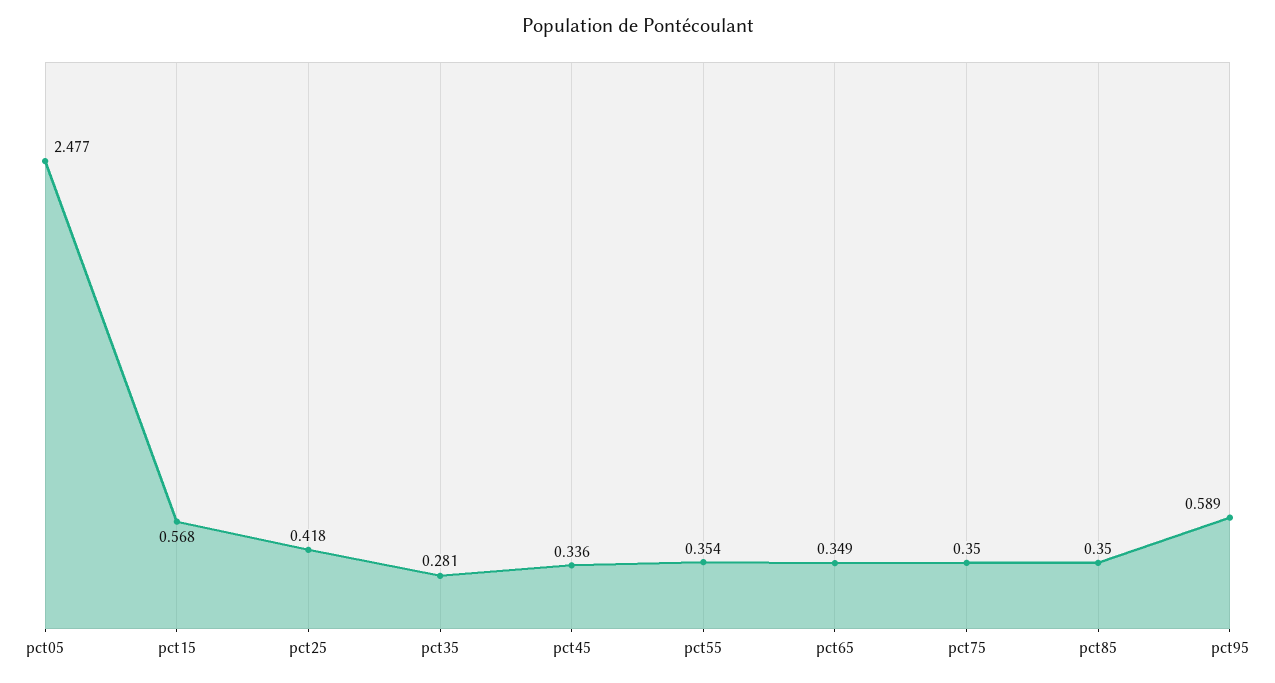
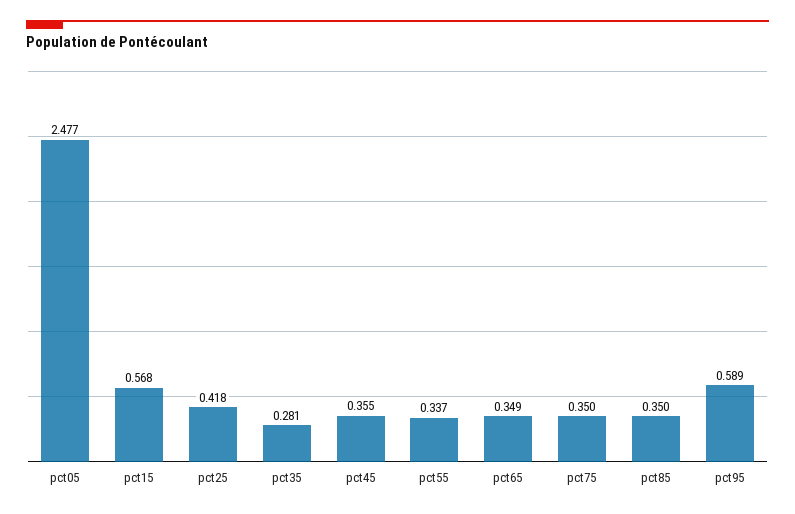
  {
    "pct05": 2.477,
    "pct15": 0.568,
    "pct25": 0.418,
    "pct35": 0.281,
-   "pct45": 0.336,
+   "pct45": 0.355,
-   "pct55": 0.354,
+   "pct55": 0.337,
    "pct65": 0.349,
    "pct75": 0.35,
    "pct85": 0.35,
    "pct95": 0.589
  }

